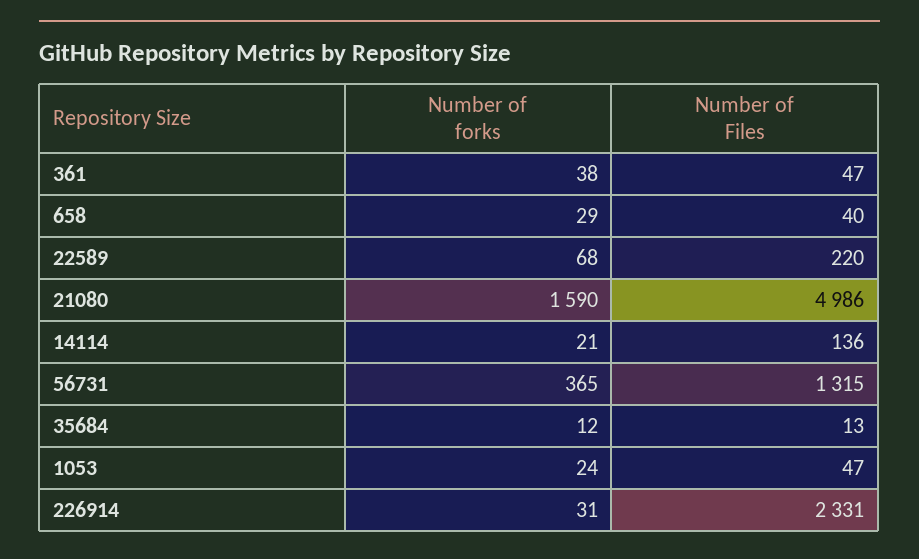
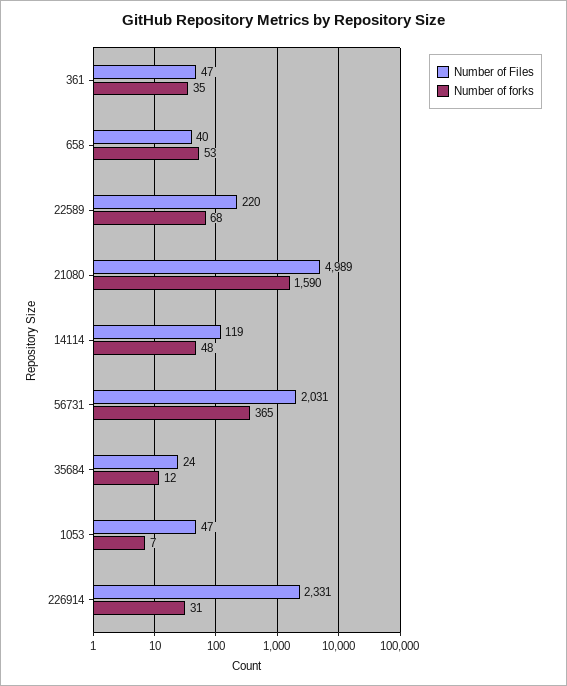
  {
    "Number of forks": {
-     "361": 38,
+     "361": 35,
-     "658": 29,
+     "658": 53,
      "22589": 68,
      "21080": 1590,
-     "14114": 21,
+     "14114": 48,
      "56731": 365,
      "35684": 12,
-     "1053": 24,
+     "1053": 7,
      "226914": 31
    },
    "Number of Files": {
      "361": 47,
      "658": 40,
      "22589": 220,
-     "21080": 4986,
+     "21080": 4989,
-     "14114": 136,
+     "14114": 119,
-     "56731": 1315,
+     "56731": 2031,
-     "35684": 13,
+     "35684": 24,
      "1053": 47,
      "226914": 2331
    }
  }

